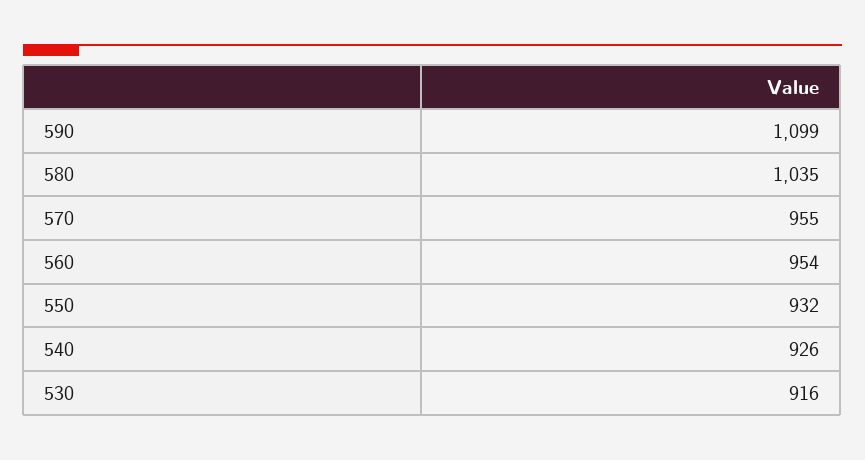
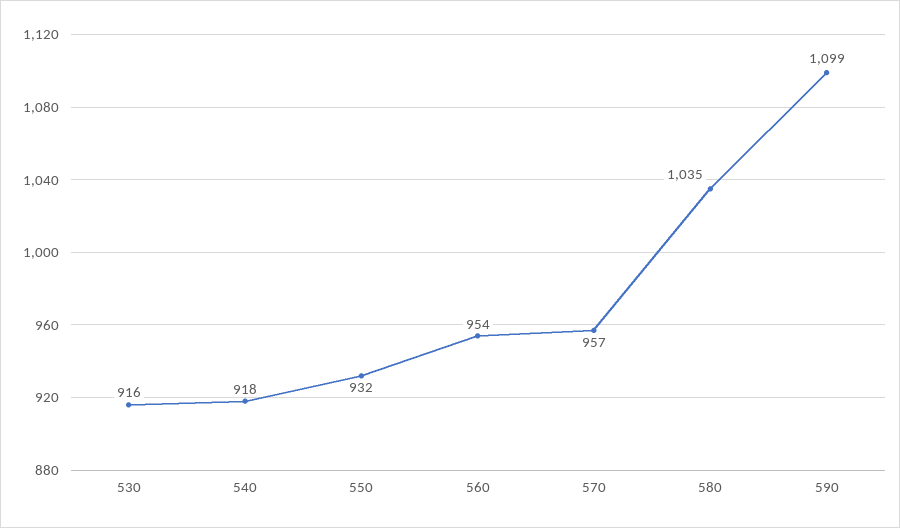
  {
    "590": 1099,
    "580": 1035,
-   "570": 955,
+   "570": 957,
    "560": 954,
    "550": 932,
-   "540": 926,
+   "540": 918,
    "530": 916
  }

